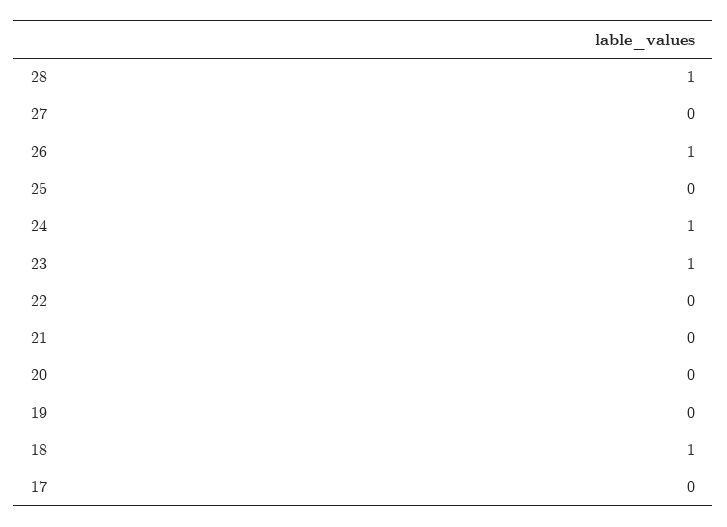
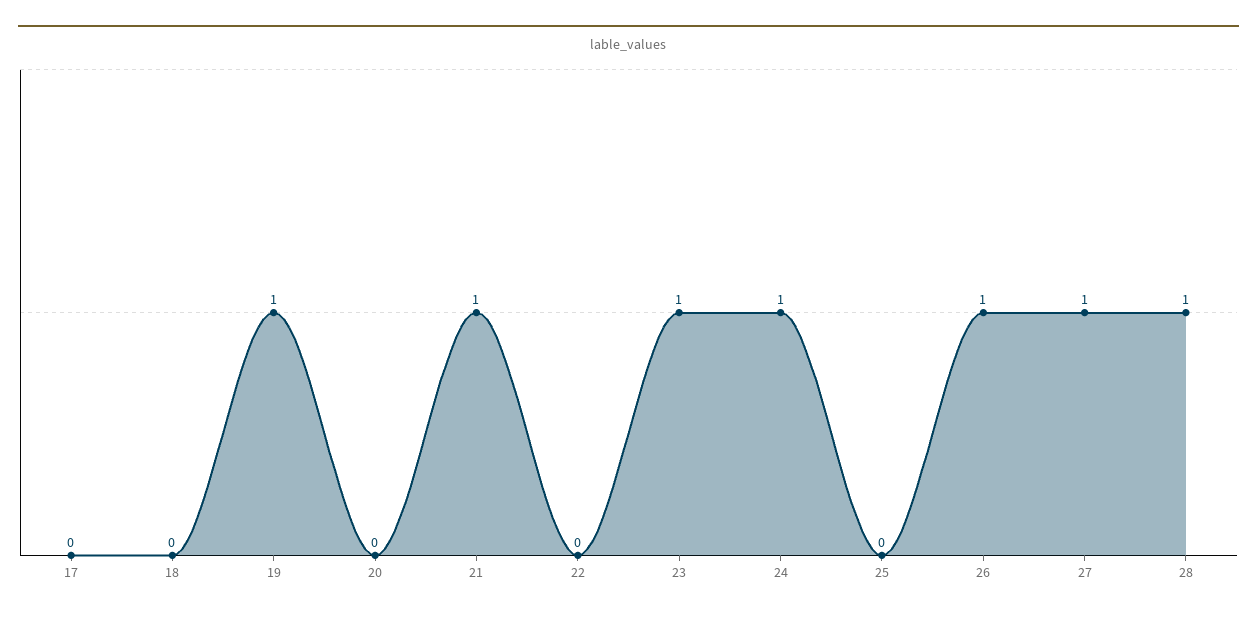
  {
    "28": 1,
-   "27": 0,
+   "27": 1,
    "26": 1,
    "25": 0,
    "24": 1,
    "23": 1,
    "22": 0,
-   "21": 0,
+   "21": 1,
    "20": 0,
-   "19": 0,
+   "19": 1,
-   "18": 1,
+   "18": 0,
    "17": 0
  }

